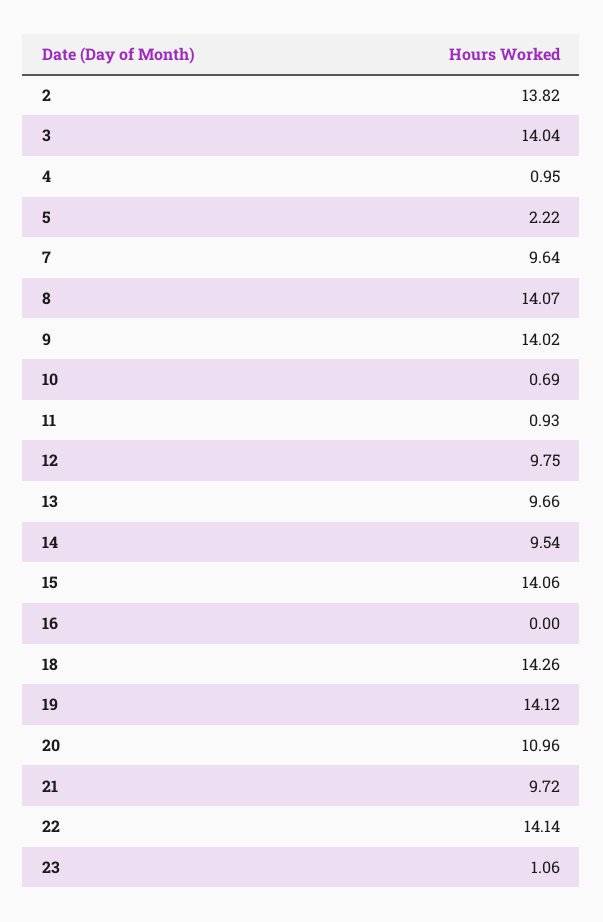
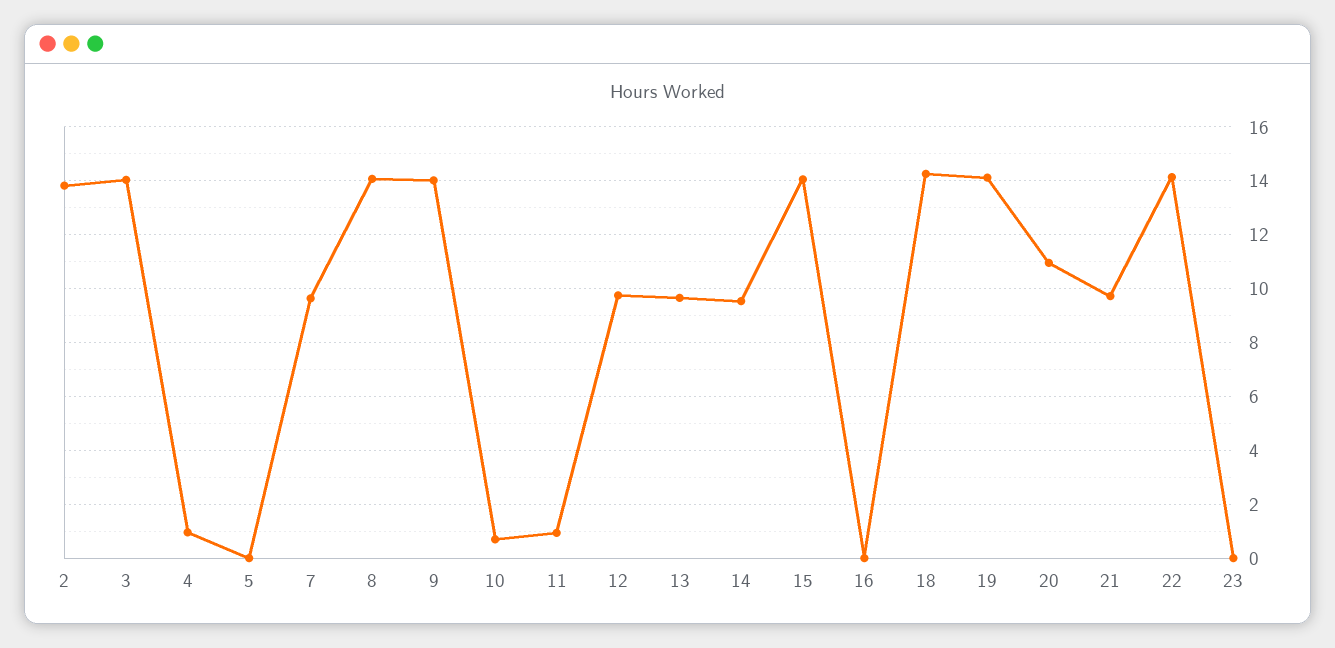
  {
    "2": 13.82,
    "3": 14.04,
    "4": 0.95,
-   "5": 2.22,
+   "5": 0,
    "7": 9.64,
    "8": 14.07,
    "9": 14.02,
    "10": 0.69,
    "11": 0.93,
    "12": 9.75,
    "13": 9.66,
    "14": 9.54,
    "15": 14.06,
    "16": 0,
    "18": 14.26,
    "19": 14.12,
    "20": 10.96,
    "21": 9.72,
    "22": 14.14,
-   "23": 1.06
+   "23": 0
  }

